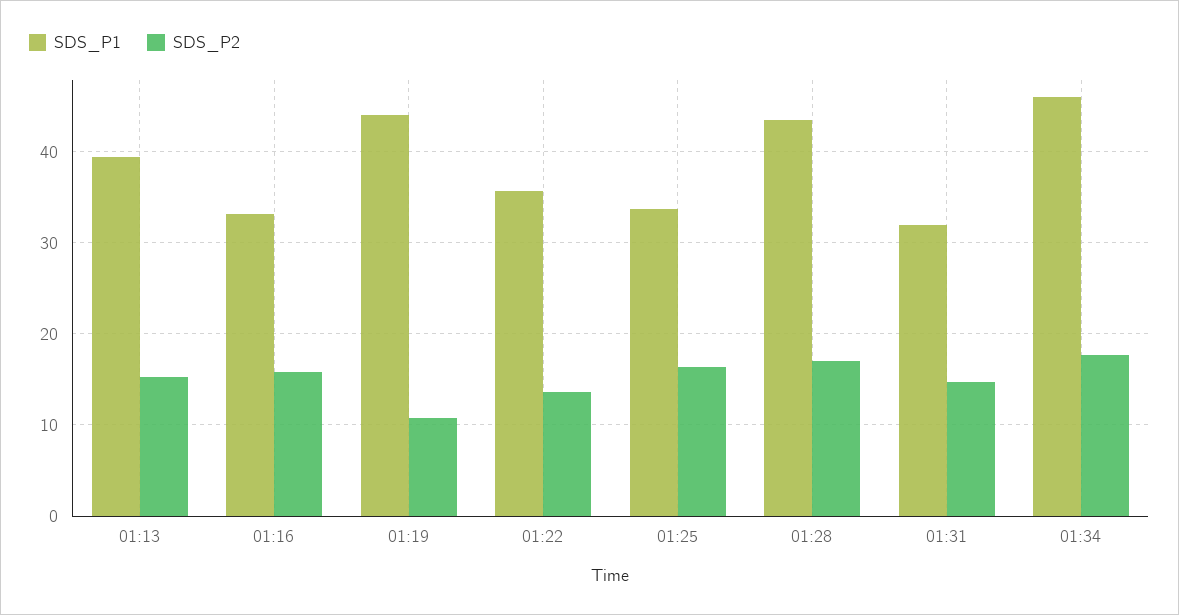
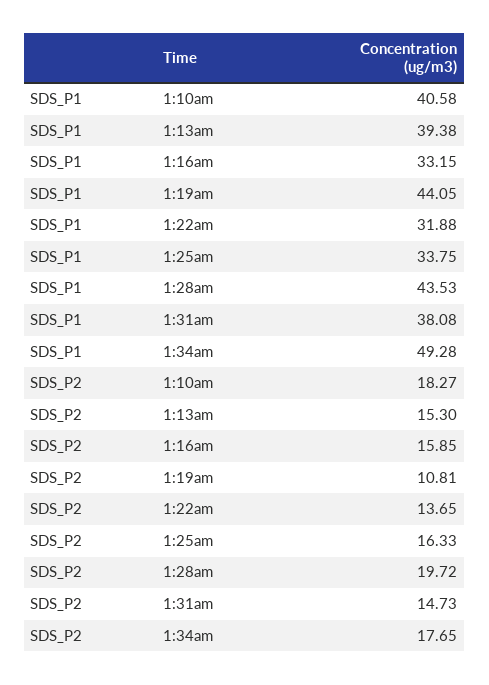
  {
    "SDS_P1": {
      "01:13": 39.38,
      "01:16": 33.15,
      "01:19": 44.05,
-     "01:22": 36,
+     "01:22": 31.88,
      "01:25": 33.75,
      "01:28": 43.53,
-     "01:31": 32,
+     "01:31": 38.08,
-     "01:34": 46
+     "01:34": 49.28,
+     "1:10am": 40.58
    },
    "SDS_P2": {
      "01:13": 15.3,
      "01:16": 15.85,
      "01:19": 10.81,
      "01:22": 13.65,
      "01:25": 16.33,
-     "01:28": 17,
+     "01:28": 19.72,
      "01:31": 14.73,
-     "01:34": 17.65
+     "01:34": 17.65,
+     "1:10am": 18.27
    }
  }

